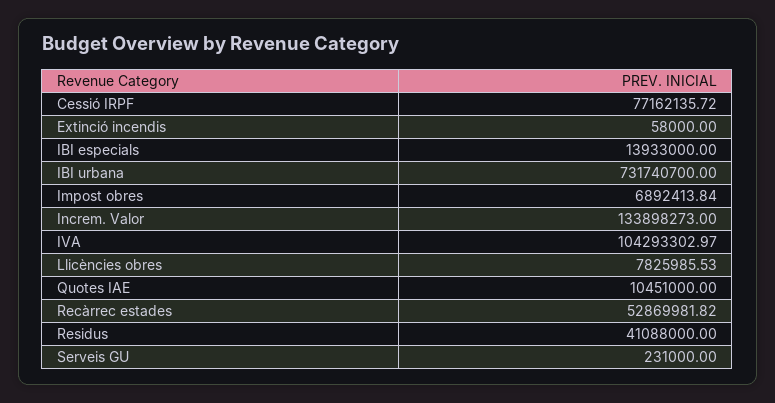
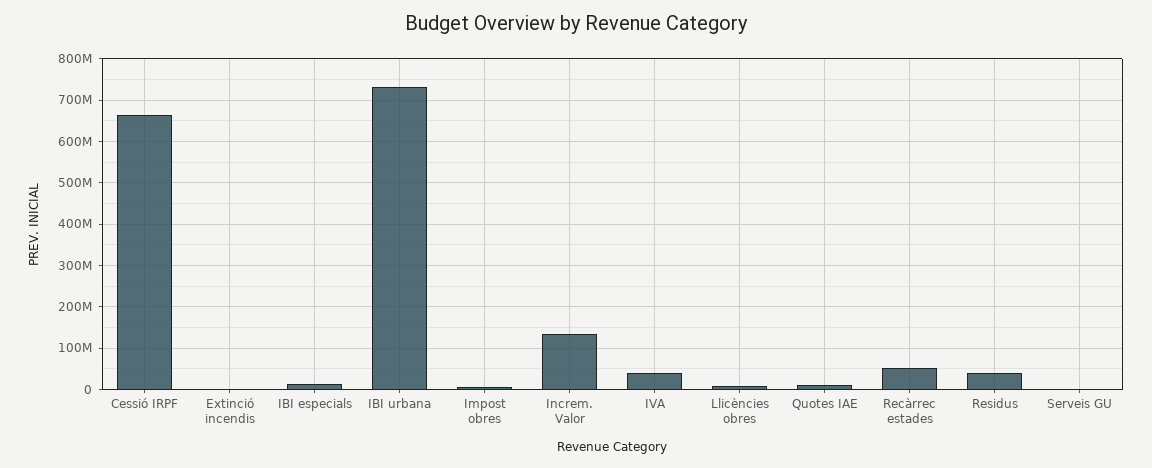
  {
-   "Cessió IRPF": 77162135.72,
+   "Cessió IRPF": 660000000,
    "Extinció incendis": 58000,
    "IBI especials": 13933000,
    "IBI urbana": 731740700,
    "Impost obres": 6892413.84,
    "Increm. Valor": 133898273,
-   "IVA": 104293302.97,
+   "IVA": 40000000,
    "Llicències obres": 7825985.53,
    "Quotes IAE": 10451000,
    "Recàrrec estades": 52869981.82,
    "Residus": 41088000,
    "Serveis GU": 231000
  }

